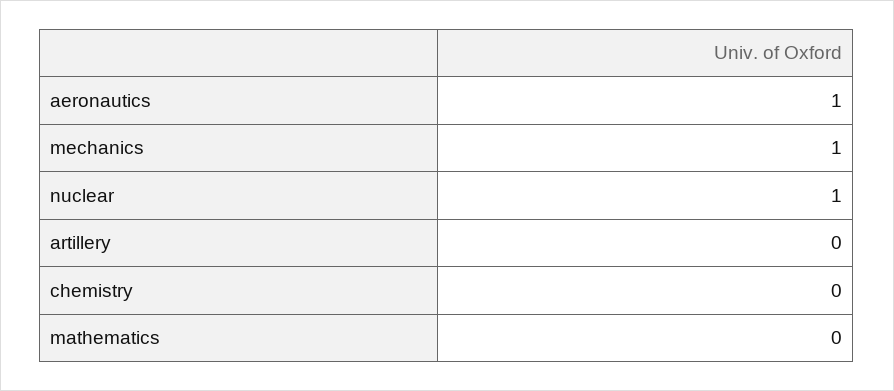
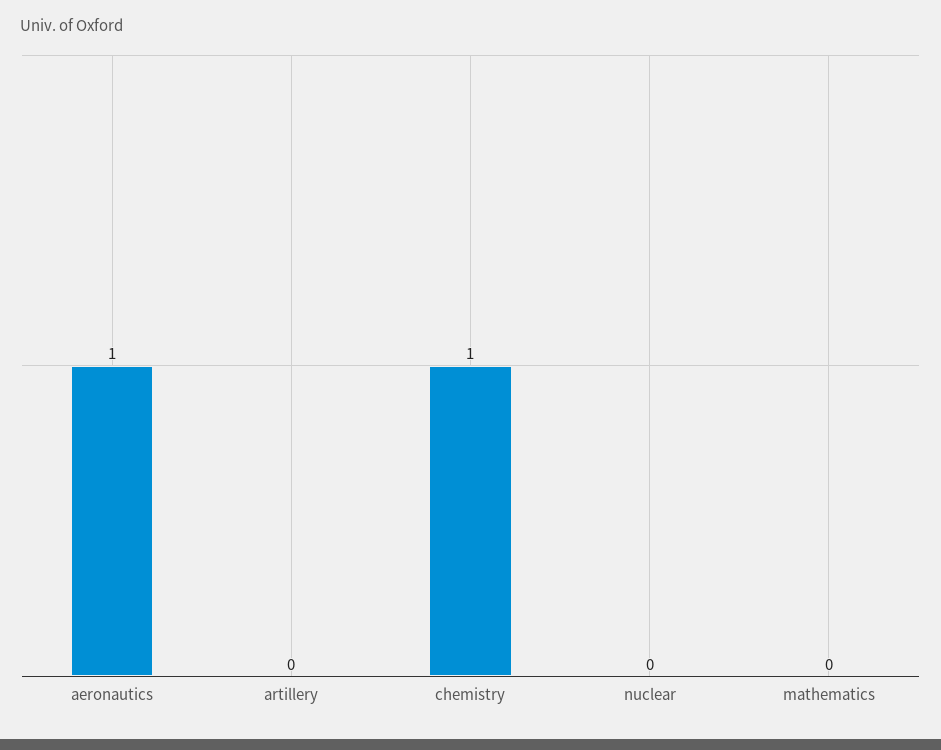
  {
    "aeronautics": 1,
-   "mechanics": 1,
-   "nuclear": 1,
+   "nuclear": 0,
    "artillery": 0,
-   "chemistry": 0,
+   "chemistry": 1,
    "mathematics": 0
  }

